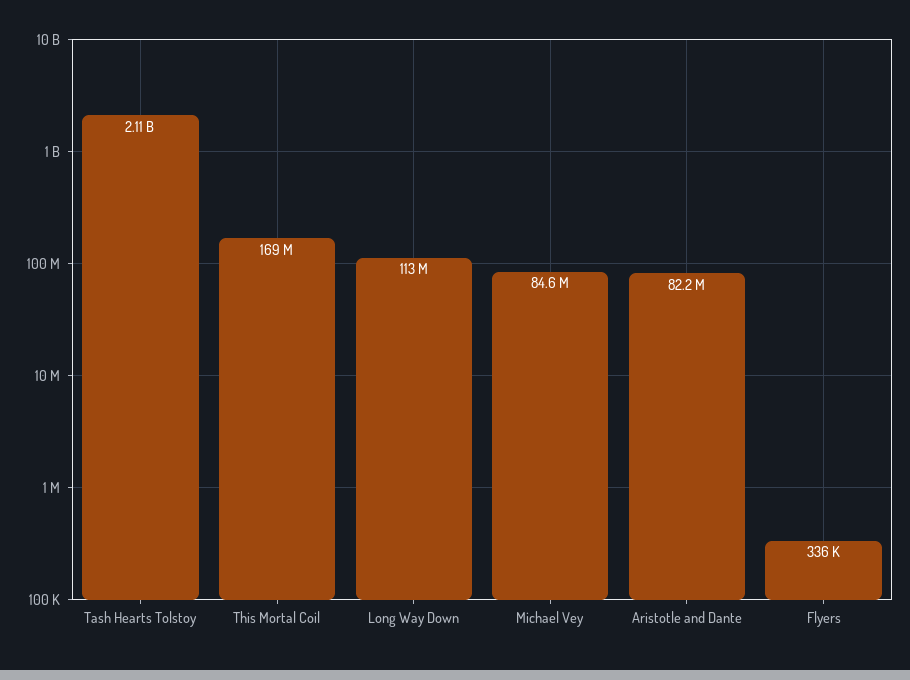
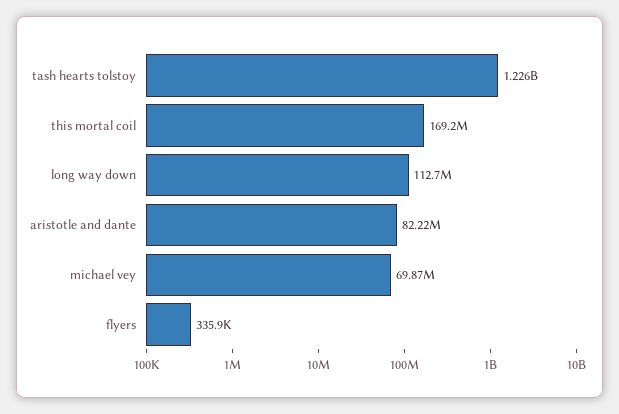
  {
-   "Tash Hearts Tolstoy": 2110000000,
+   "Tash Hearts Tolstoy": 1226000000,
    "This Mortal Coil": 169200000,
    "Long Way Down": 112700000,
-   "Michael Vey": 84600000,
+   "Michael Vey": 69870000,
    "Aristotle and Dante": 82220000,
    "Flyers": 335900
  }

